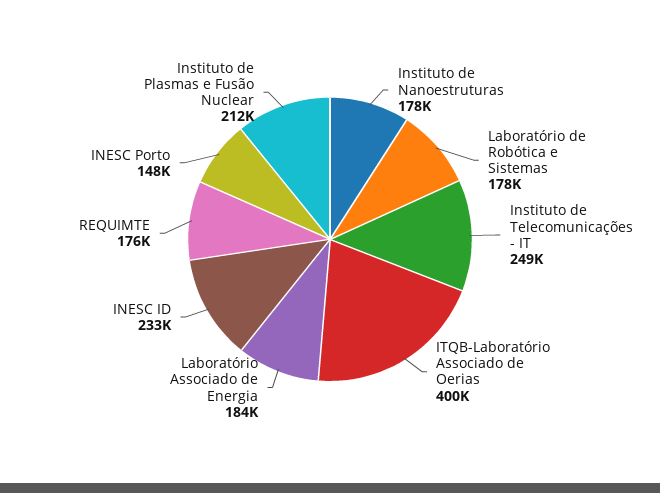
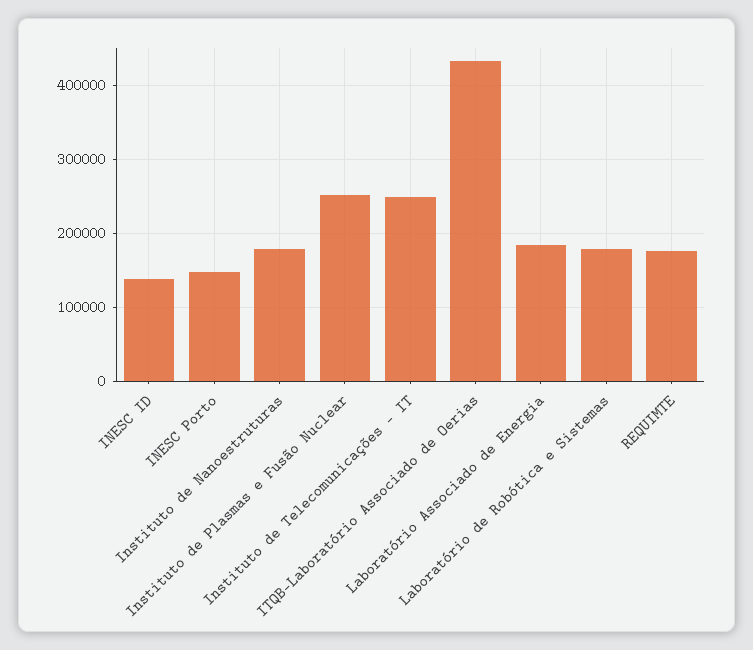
  {
    "Instituto de Nanoestruturas": 178000,
    "Laboratório de Robótica e Sistemas": 178000,
    "Instituto de Telecomunicações - IT": 249000,
-   "ITQB-Laboratório Associado de Oerias": 400000,
+   "ITQB-Laboratório Associado de Oerias": 430000,
    "Laboratório Associado de Energia": 184000,
-   "INESC ID": 233000,
+   "INESC ID": 140000,
    "REQUIMTE": 176000,
    "INESC Porto": 148000,
-   "Instituto de Plasmas e Fusão Nuclear": 212000
+   "Instituto de Plasmas e Fusão Nuclear": 250000
  }

